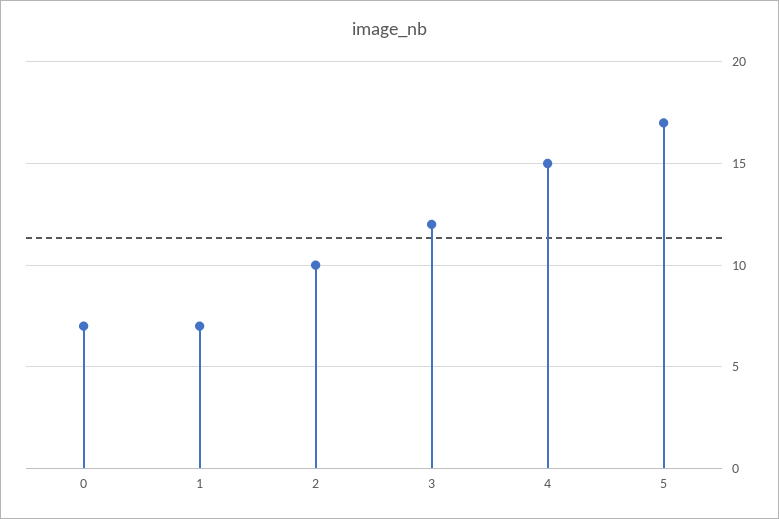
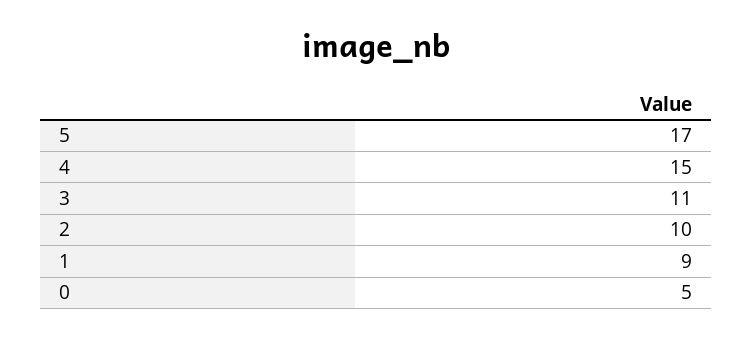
  {
-   "0": 7,
+   "0": 5,
-   "1": 7,
+   "1": 9,
    "2": 10,
-   "3": 12,
+   "3": 11,
    "4": 15,
    "5": 17
  }

